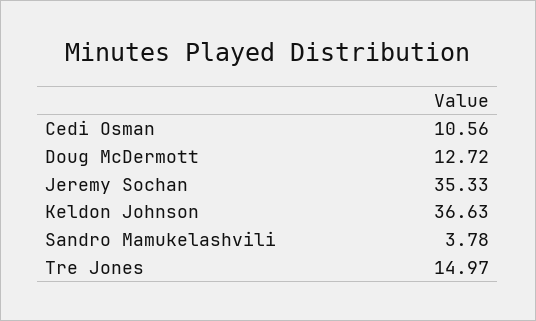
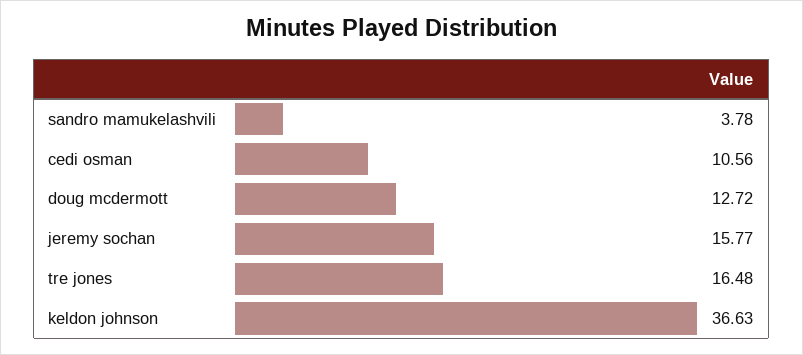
  {
    "Cedi Osman": 10.56,
    "Doug McDermott": 12.72,
-   "Jeremy Sochan": 35.33,
+   "Jeremy Sochan": 15.77,
    "Keldon Johnson": 36.63,
    "Sandro Mamukelashvili": 3.78,
-   "Tre Jones": 14.97
+   "Tre Jones": 16.48
  }

